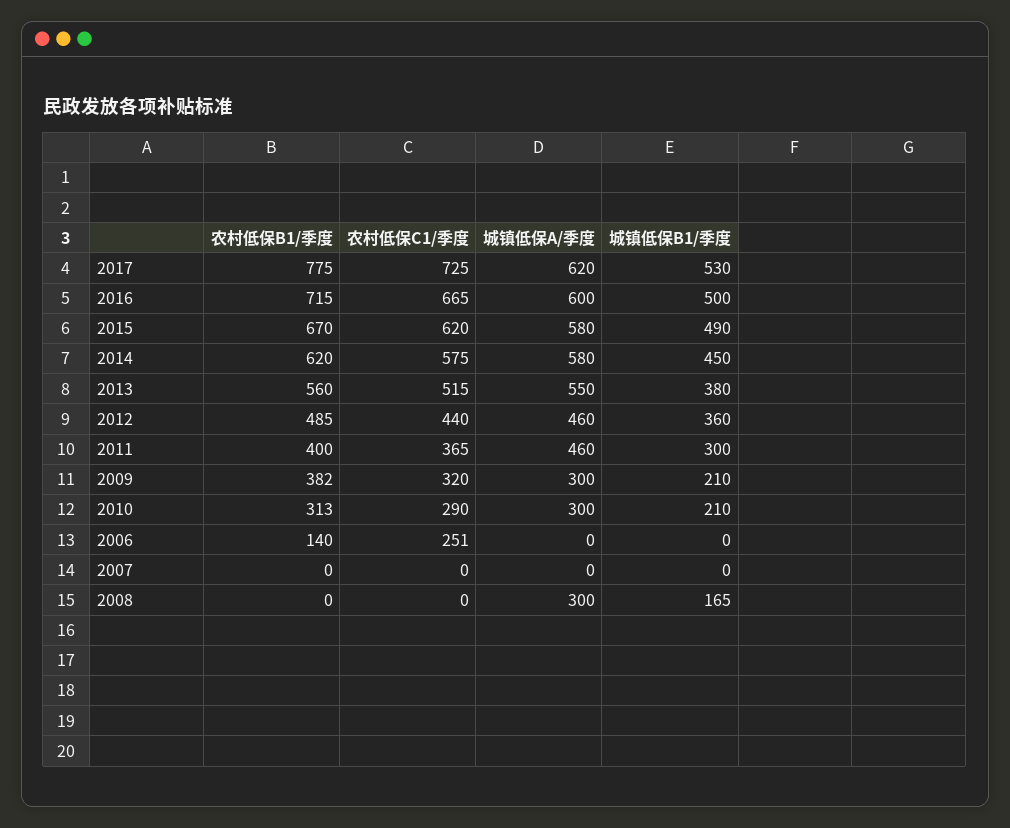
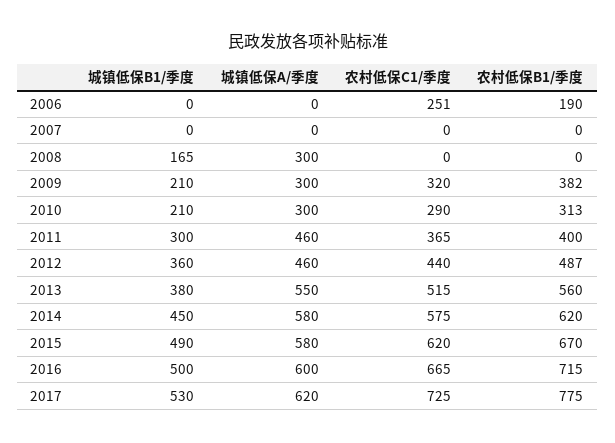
  {
    "农村低保B1/季度": {
      "2017": 775,
      "2016": 715,
      "2015": 670,
      "2014": 620,
      "2013": 560,
-     "2012": 485,
+     "2012": 487,
      "2011": 400,
      "2009": 382,
      "2010": 313,
-     "2006": 140,
+     "2006": 190,
      "2007": 0,
      "2008": 0
    },
    "农村低保C1/季度": {
      "2017": 725,
      "2016": 665,
      "2015": 620,
      "2014": 575,
      "2013": 515,
      "2012": 440,
      "2011": 365,
      "2009": 320,
      "2010": 290,
      "2006": 251,
      "2007": 0,
      "2008": 0
    },
    "城镇低保A/季度": {
      "2017": 620,
      "2016": 600,
      "2015": 580,
      "2014": 580,
      "2013": 550,
      "2012": 460,
      "2011": 460,
      "2009": 300,
      "2010": 300,
      "2006": 0,
      "2007": 0,
      "2008": 300
    },
    "城镇低保B1/季度": {
      "2017": 530,
      "2016": 500,
      "2015": 490,
      "2014": 450,
      "2013": 380,
      "2012": 360,
      "2011": 300,
      "2009": 210,
      "2010": 210,
      "2006": 0,
      "2007": 0,
      "2008": 165
    }
  }

